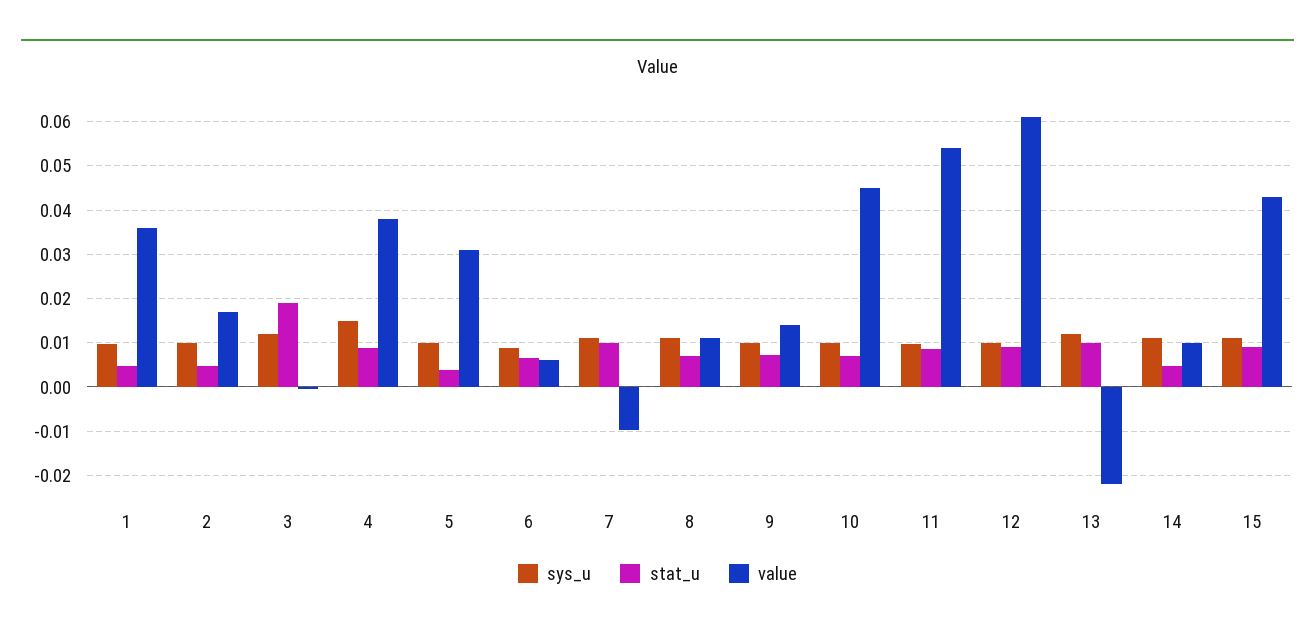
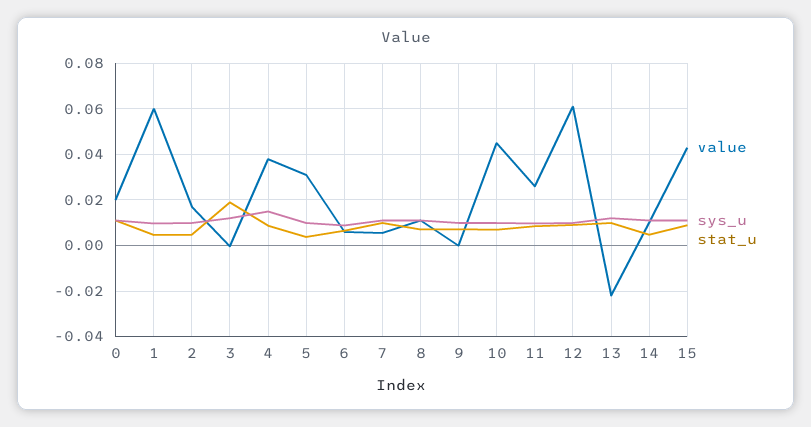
  {
    "sys_u": {
      "1": 0.01,
      "2": 0.01,
      "3": 0.012,
      "4": 0.016,
      "5": 0.01,
      "6": 0.008,
      "7": 0.012,
      "8": 0.012,
      "9": 0.01,
      "10": 0.01,
      "11": 0.01,
      "12": 0.01,
      "13": 0.012,
      "14": 0.012,
-     "15": 0.012
+     "15": 0.012,
+     "0": 0.01
    },
    "stat_u": {
      "1": 0.004,
      "2": 0.004,
      "3": 0.02,
      "4": 0.008,
      "5": 0.004,
      "6": 0.006,
      "7": 0.01,
      "8": 0.008,
      "9": 0.008,
      "10": 0.008,
      "11": 0.008,
      "12": 0.01,
      "13": 0.01,
      "14": 0.004,
-     "15": 0.01
+     "15": 0.01,
+     "0": 0.01
    },
    "value": {
-     "1": 0.036,
+     "1": 0.06,
      "2": 0.018,
      "3": 0,
      "4": 0.038,
      "5": 0.032,
      "6": 0.006,
-     "7": -0.01,
+     "7": 0.005,
      "8": 0.012,
-     "9": 0.014,
+     "9": 0,
      "10": 0.046,
-     "11": 0.054,
+     "11": 0.025,
      "12": 0.062,
      "13": -0.022,
      "14": 0.01,
-     "15": 0.044
+     "15": 0.044,
+     "0": 0.02
    }
  }

